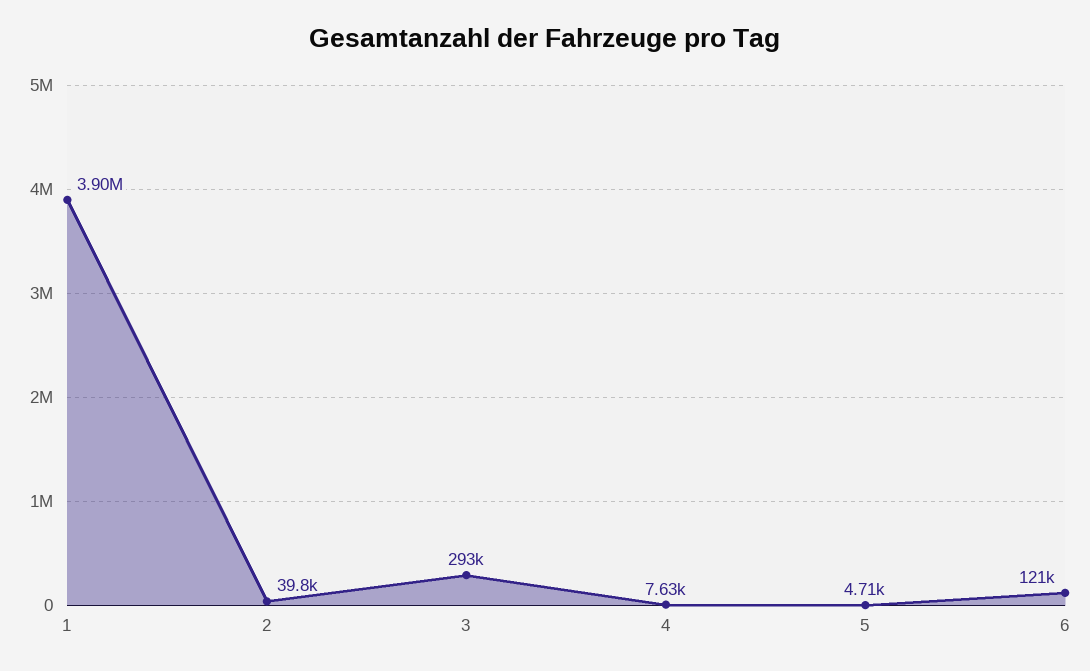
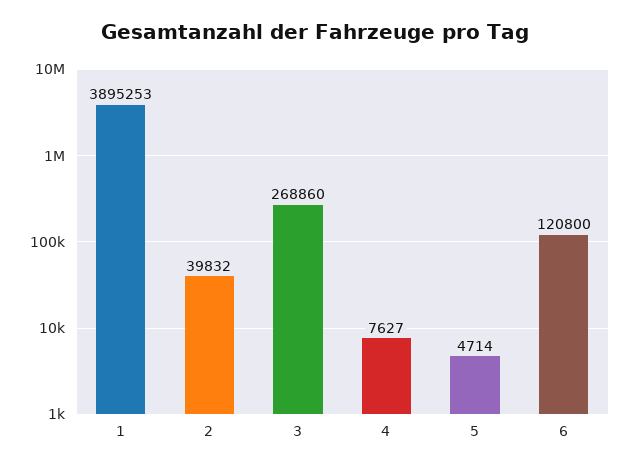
  {
    "1": 3895253,
    "2": 39832,
-   "3": 293000,
+   "3": 268860,
    "4": 7627,
    "5": 4714,
    "6": 120800
  }

